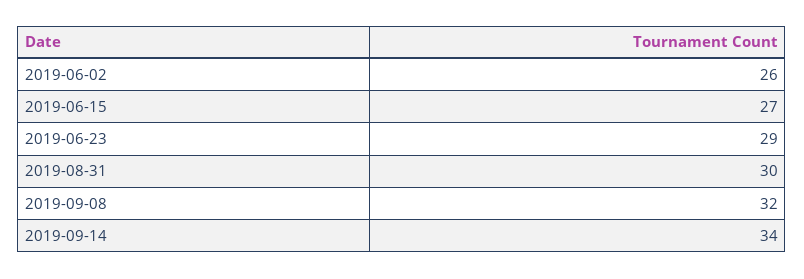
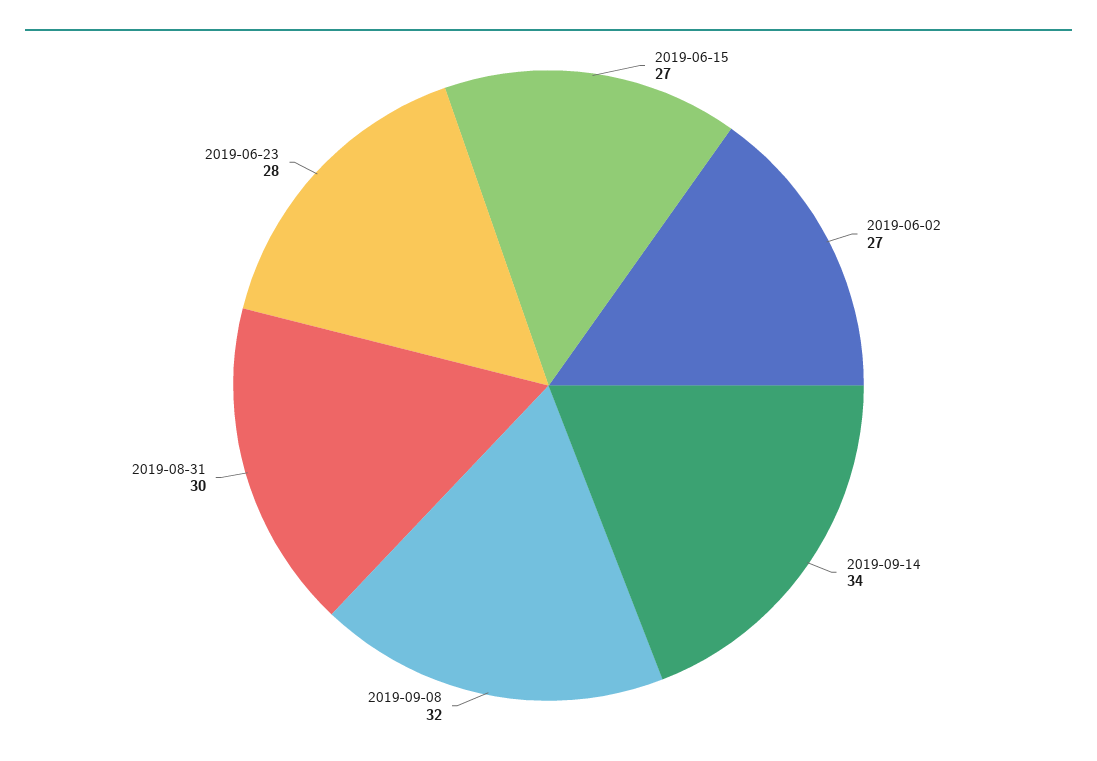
  {
-   "2019-06-02": 26,
+   "2019-06-02": 27,
    "2019-06-15": 27,
-   "2019-06-23": 29,
+   "2019-06-23": 28,
    "2019-08-31": 30,
    "2019-09-08": 32,
    "2019-09-14": 34
  }

